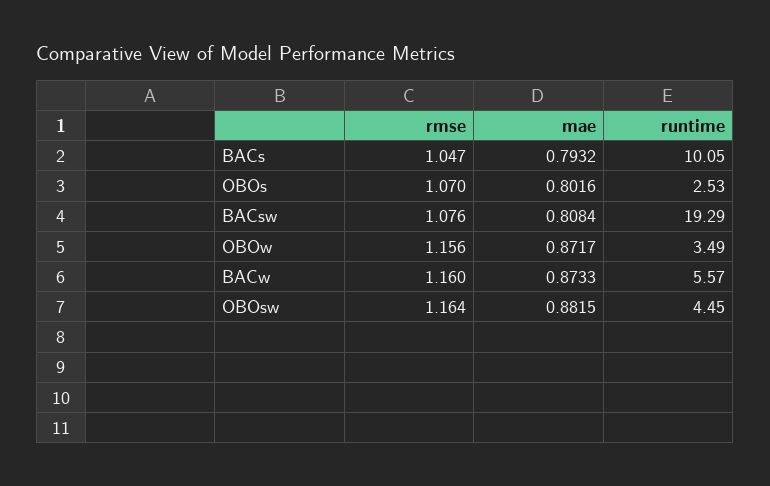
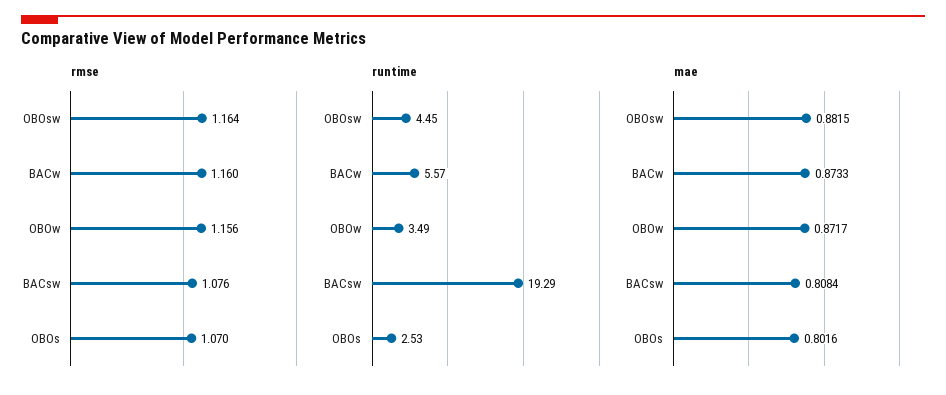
  {
    "rmse": {
-     "BACs": 1.047,
      "OBOs": 1.07,
      "BACsw": 1.076,
      "OBOw": 1.156,
      "BACw": 1.16,
      "OBOsw": 1.164
    },
    "mae": {
-     "BACs": 0.7932,
      "OBOs": 0.8016,
      "BACsw": 0.8084,
      "OBOw": 0.8717,
      "BACw": 0.8733,
      "OBOsw": 0.8815
    },
    "runtime": {
-     "BACs": 10.05,
      "OBOs": 2.53,
      "BACsw": 19.29,
      "OBOw": 3.49,
      "BACw": 5.57,
      "OBOsw": 4.45
    }
  }

